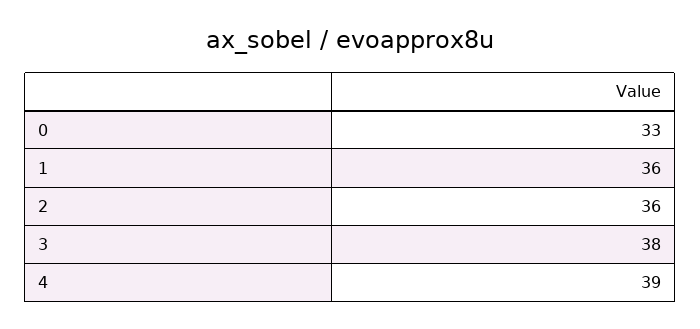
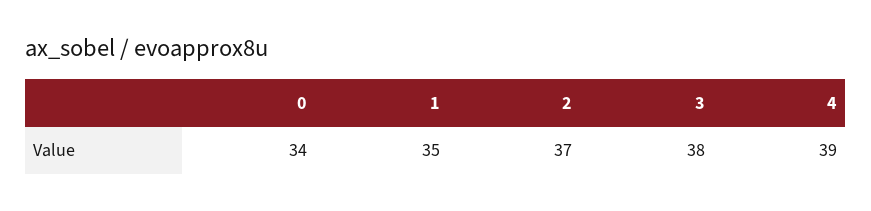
  {
-   "0": 33,
+   "0": 34,
-   "1": 36,
+   "1": 35,
-   "2": 36,
+   "2": 37,
    "3": 38,
    "4": 39
  }

